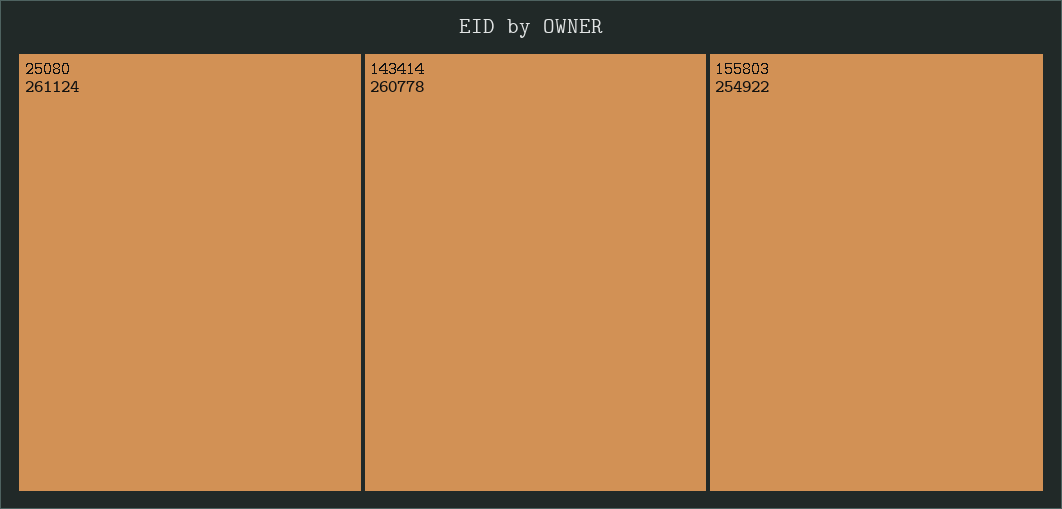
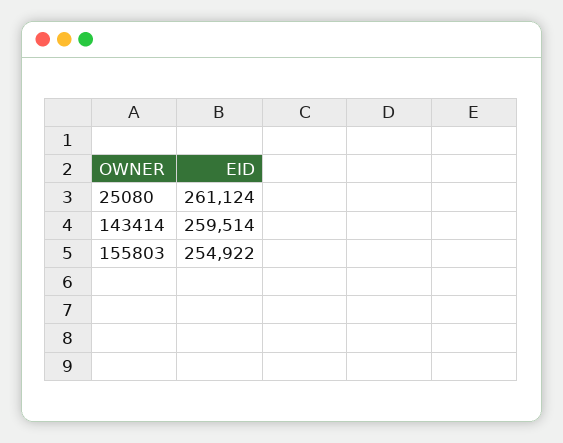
  {
    "25080": 261124,
-   "143414": 260778,
+   "143414": 259514,
    "155803": 254922
  }

